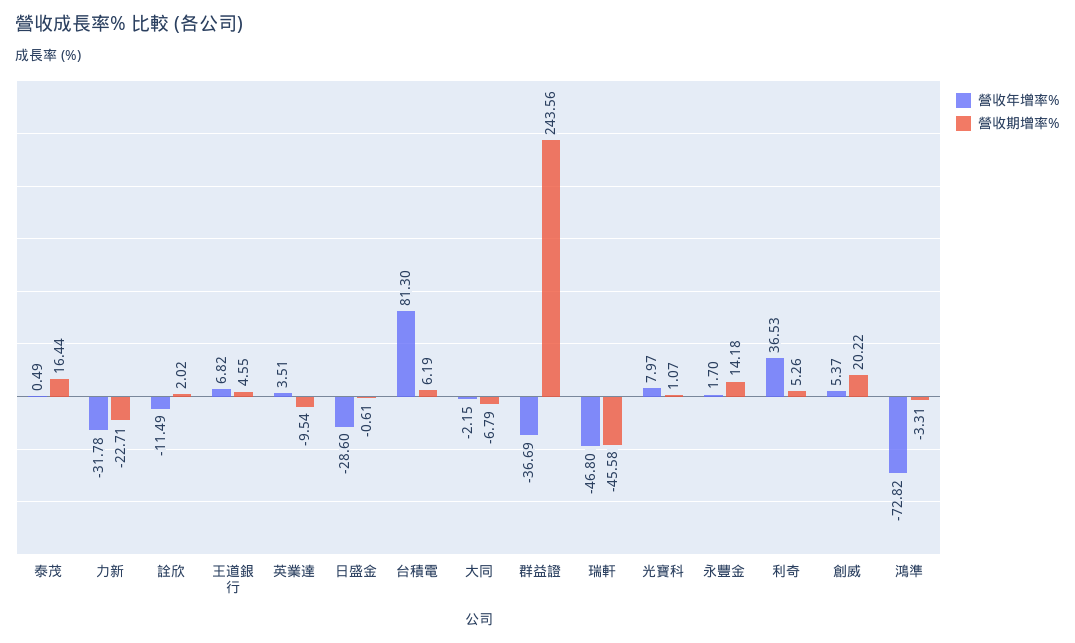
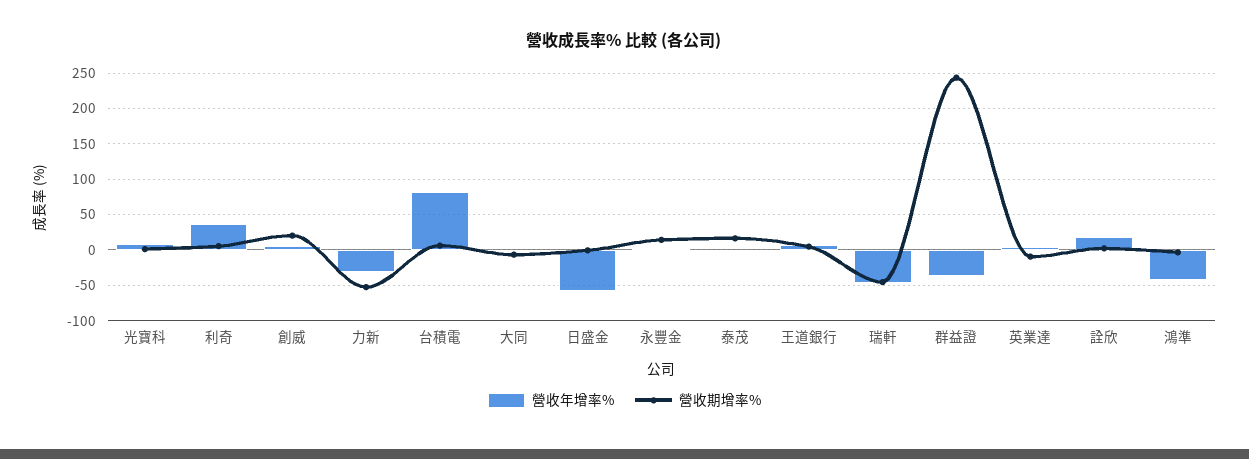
  {
    "營收年增率%": {
      "泰茂": 0.49,
      "力新": -31.78,
-     "詮欣": -11.49,
+     "詮欣": 20,
      "王道銀行": 6.82,
      "英業達": 3.51,
-     "日盛金": -28.6,
+     "日盛金": -60,
      "台積電": 81.3,
      "大同": -2.15,
      "群益證": -36.69,
      "瑞軒": -46.8,
      "光寶科": 7.97,
      "永豐金": 1.7,
      "利奇": 36.53,
      "創威": 5.37,
-     "鴻準": -72.82
+     "鴻準": -40
    },
    "營收期增率%": {
      "泰茂": 16.44,
-     "力新": -22.71,
+     "力新": -50,
      "詮欣": 2.02,
      "王道銀行": 4.55,
      "英業達": -9.54,
      "日盛金": -0.61,
      "台積電": 6.19,
      "大同": -6.79,
      "群益證": 243.56,
      "瑞軒": -45.58,
      "光寶科": 1.07,
      "永豐金": 14.18,
      "利奇": 5.26,
      "創威": 20.22,
      "鴻準": -3.31
    }
  }

